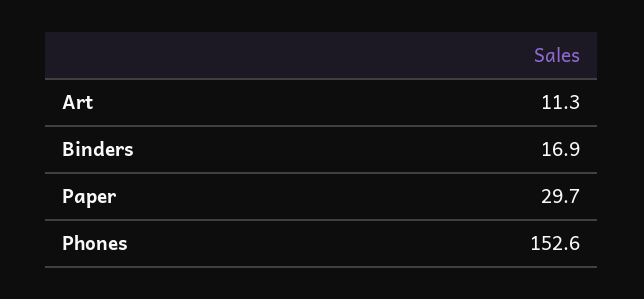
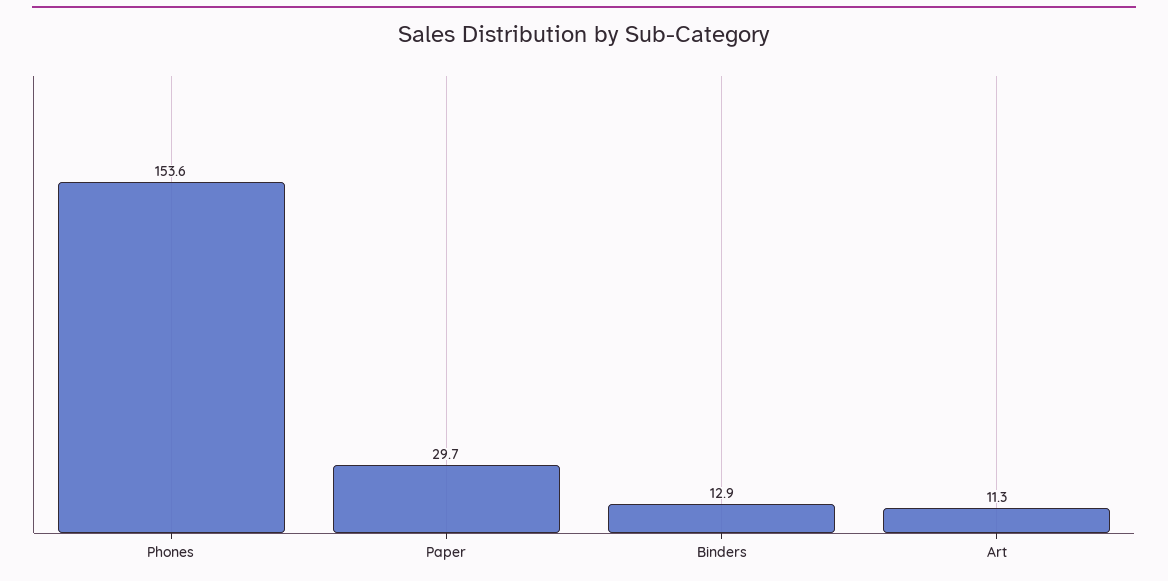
  {
    "Art": 11.3,
-   "Binders": 16.9,
+   "Binders": 12.9,
    "Paper": 29.7,
-   "Phones": 152.6
+   "Phones": 153.6
  }

